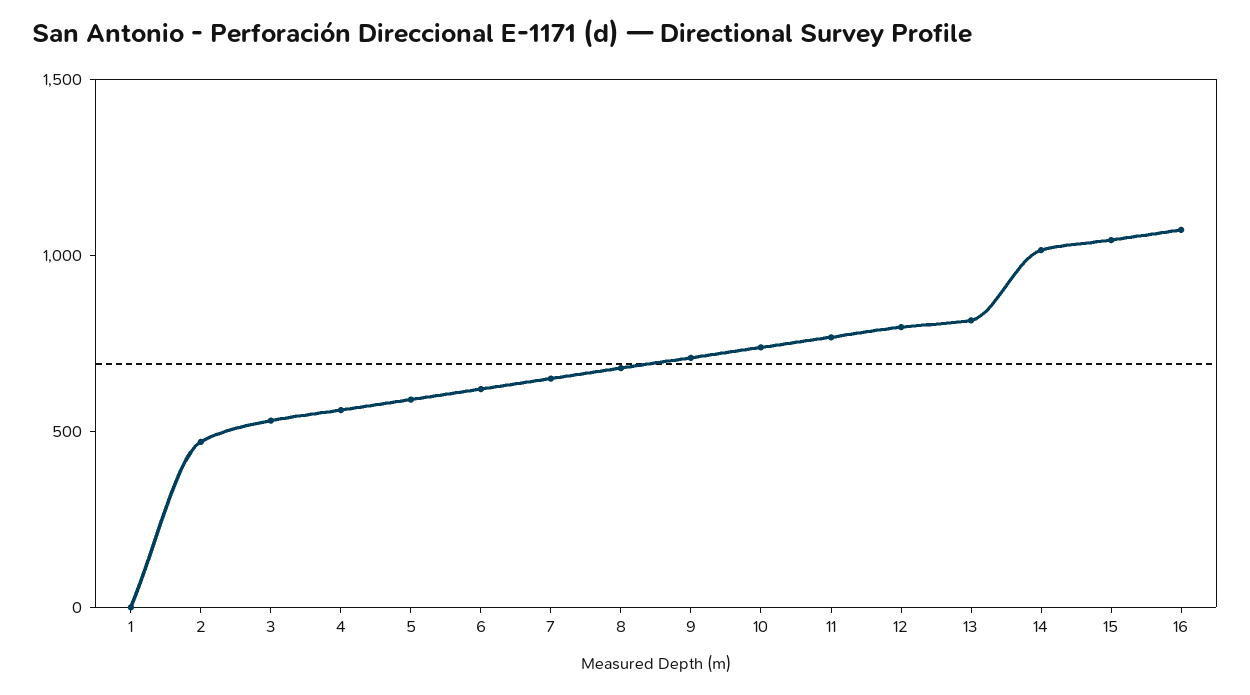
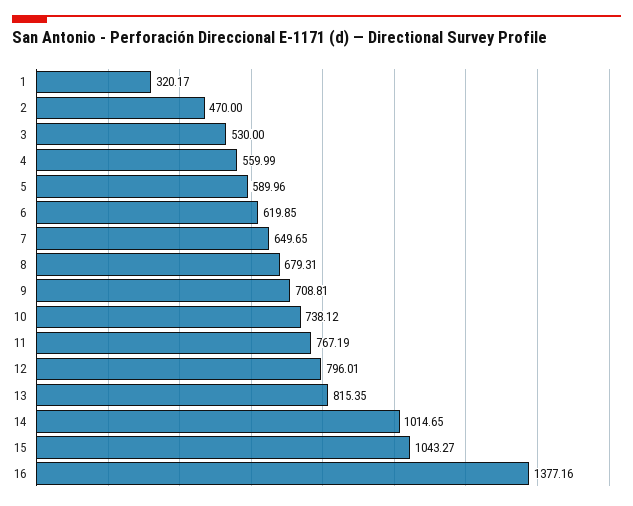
  {
-   "1": 0,
+   "1": 320.17,
    "2": 470,
    "3": 530,
    "4": 559.99,
    "5": 589.96,
    "6": 619.85,
    "7": 649.65,
    "8": 679.31,
    "9": 708.81,
    "10": 738.12,
    "11": 767.19,
    "12": 796.01,
    "13": 815.35,
    "14": 1014.65,
    "15": 1043.27,
-   "16": 1100
+   "16": 1377.16
  }

